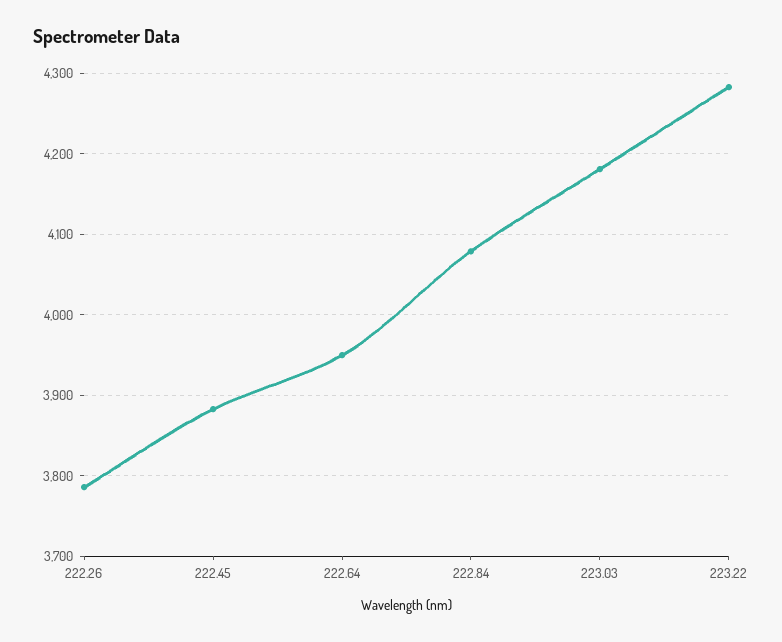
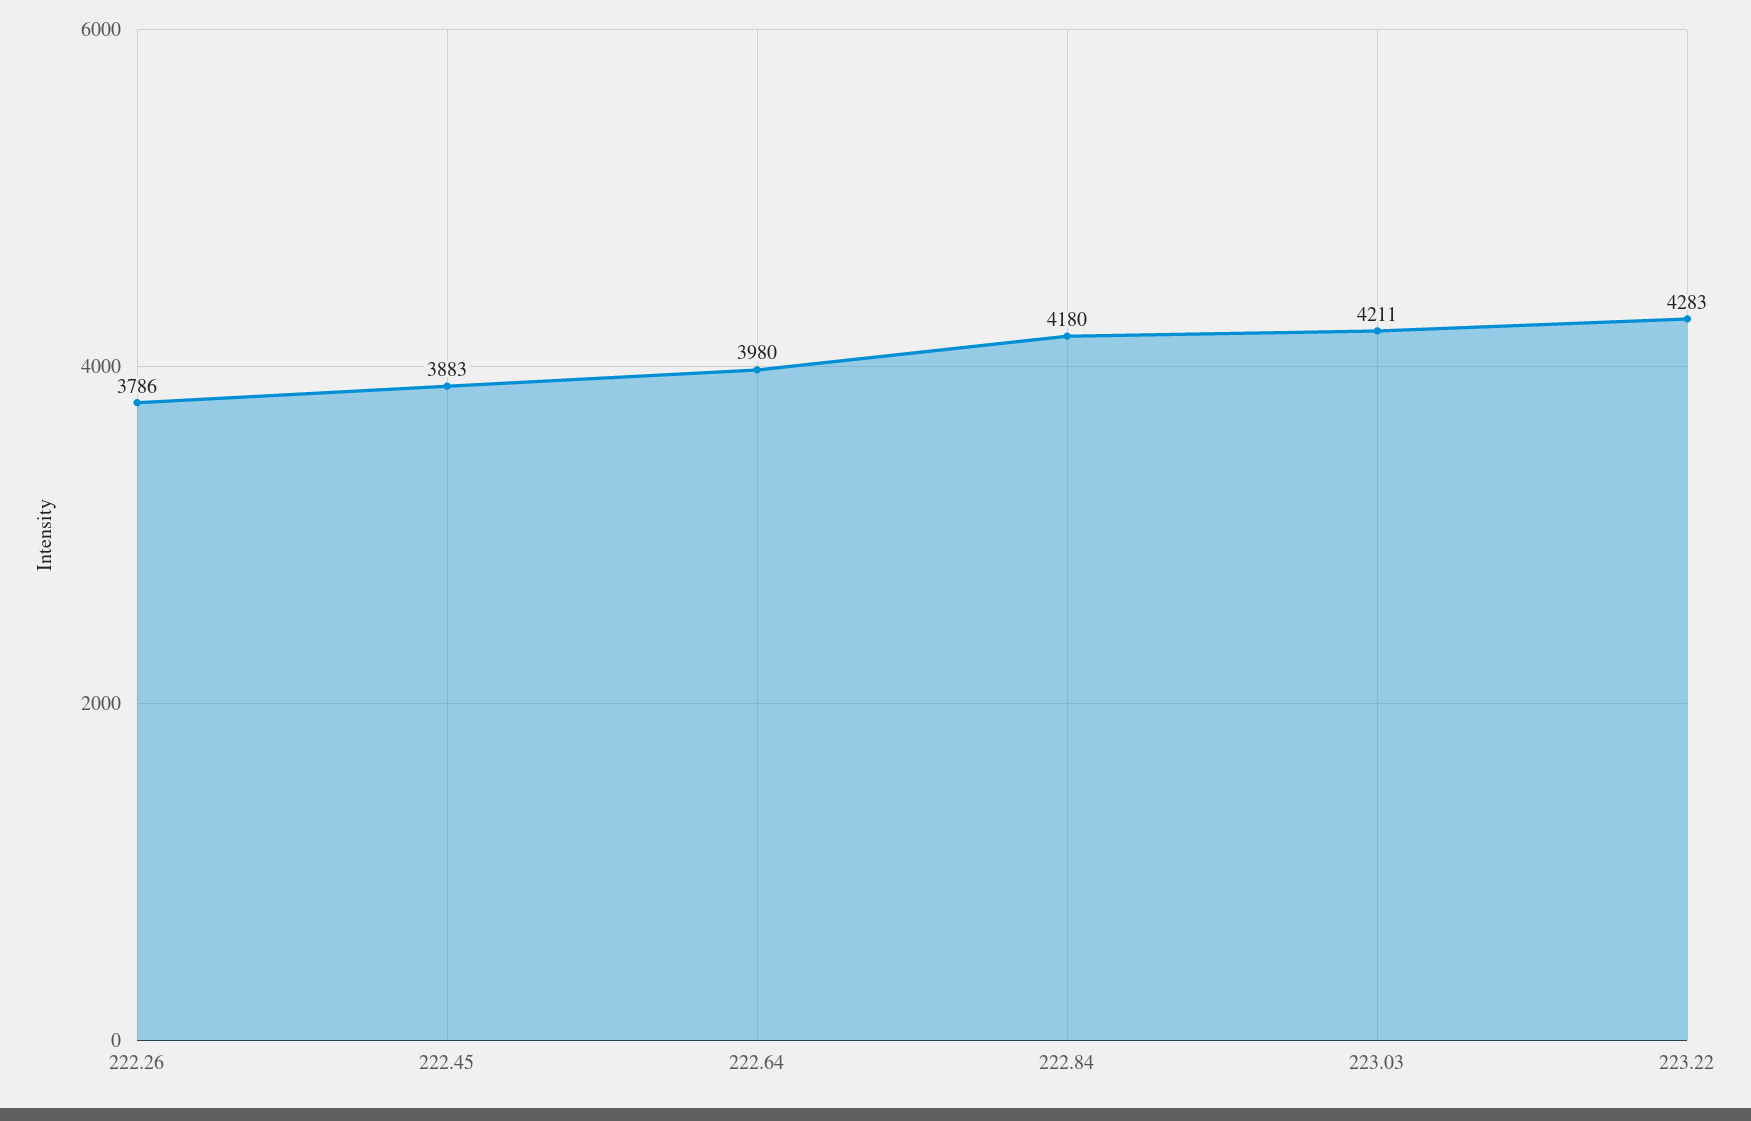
  {
    "222.26": 3786,
    "222.45": 3883,
-   "222.64": 3950,
+   "222.64": 3980,
-   "222.84": 4080,
+   "222.84": 4180,
-   "223.03": 4180,
+   "223.03": 4211,
    "223.22": 4283
  }

